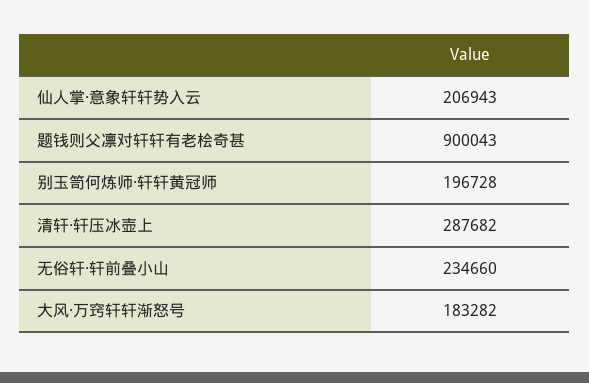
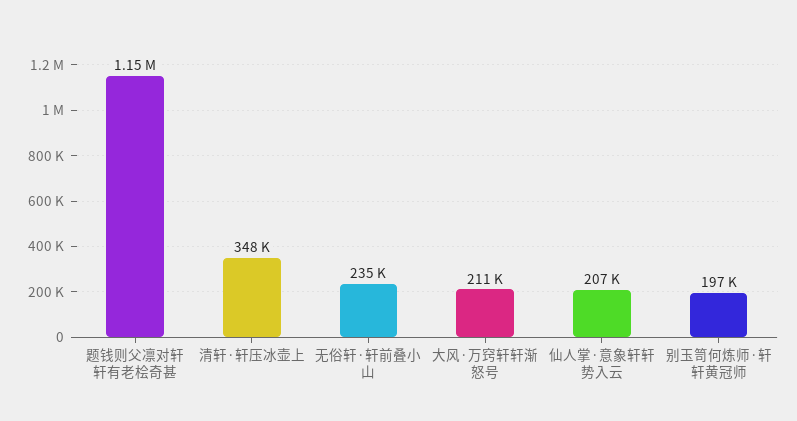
  {
    "仙人掌·意象轩轩势入云": 206943,
-   "题钱则父凛对轩轩有老桧奇甚": 900043,
+   "题钱则父凛对轩轩有老桧奇甚": 1150000,
    "别玉笥何炼师·轩轩黄冠师": 196728,
-   "清轩·轩压冰壶上": 287682,
+   "清轩·轩压冰壶上": 348000,
    "无俗轩·轩前叠小山": 234660,
-   "大风·万窍轩轩渐怒号": 183282
+   "大风·万窍轩轩渐怒号": 211000
  }

